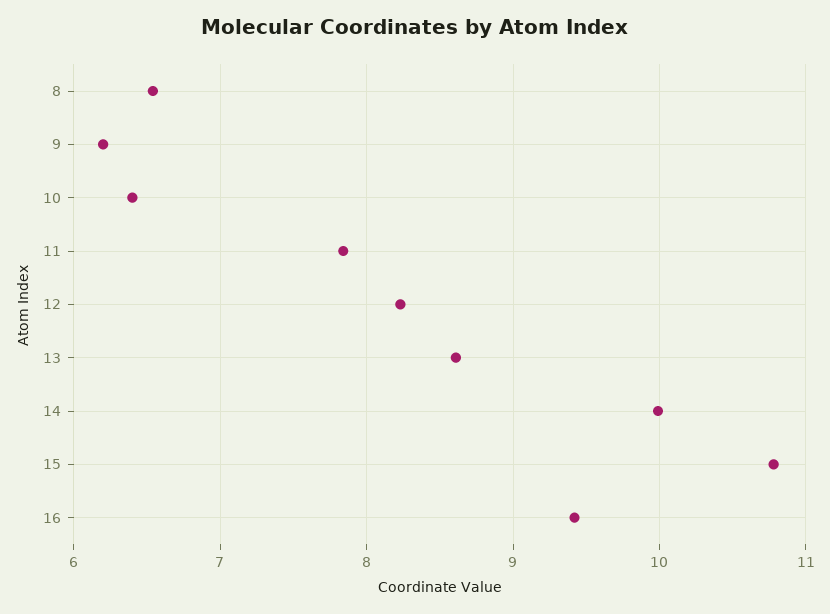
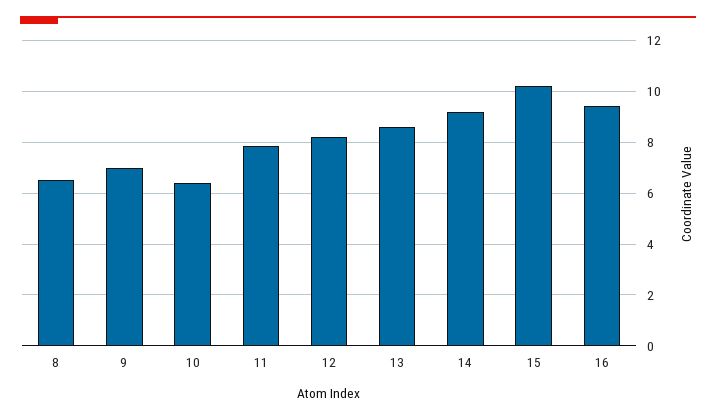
  {
    "8": 6.5,
-   "9": 6.2,
+   "9": 7,
    "10": 6.4,
    "11": 7.8,
    "12": 8.2,
    "13": 8.6,
-   "14": 10,
+   "14": 9.25,
-   "15": 10.8,
+   "15": 10.25,
    "16": 9.4
  }

